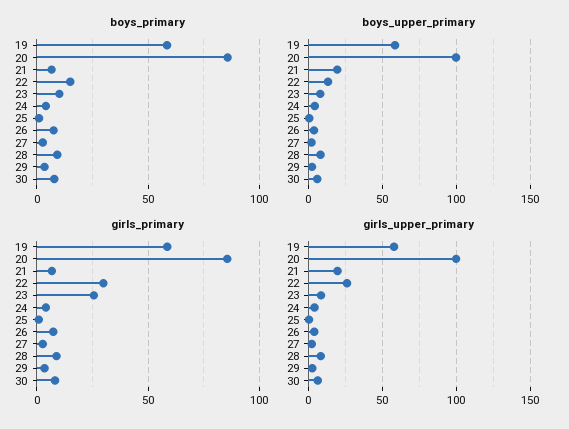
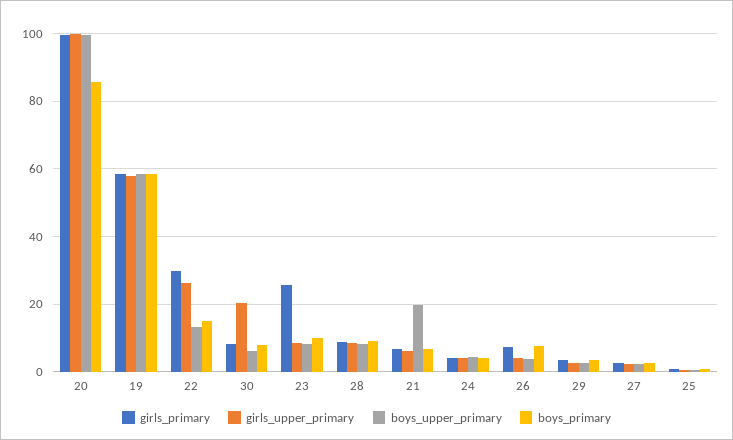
  {
    "boys_primary": {
      "19": 58,
      "20": 86,
      "21": 6,
      "22": 16,
      "23": 10,
      "24": 4,
      "25": 0,
      "26": 8,
      "27": 2,
      "28": 10,
      "29": 4,
      "30": 8
    },
    "boys_upper_primary": {
      "19": 58,
      "20": 100,
      "21": 20,
      "22": 14,
      "23": 8,
      "24": 4,
      "25": 0,
      "26": 4,
      "27": 2,
      "28": 8,
      "29": 2,
      "30": 6
    },
    "girls_primary": {
      "19": 58,
-     "20": 85,
+     "20": 100,
      "21": 6,
      "22": 30,
      "23": 26,
      "24": 4,
      "25": 0,
      "26": 8,
      "27": 2,
      "28": 8,
      "29": 4,
      "30": 8
    },
    "girls_upper_primary": {
      "19": 58,
      "20": 100,
-     "21": 20,
+     "21": 6,
      "22": 26,
      "23": 8,
      "24": 4,
      "25": 0,
      "26": 4,
      "27": 2,
      "28": 8,
      "29": 2,
-     "30": 5
+     "30": 20
    }
  }

